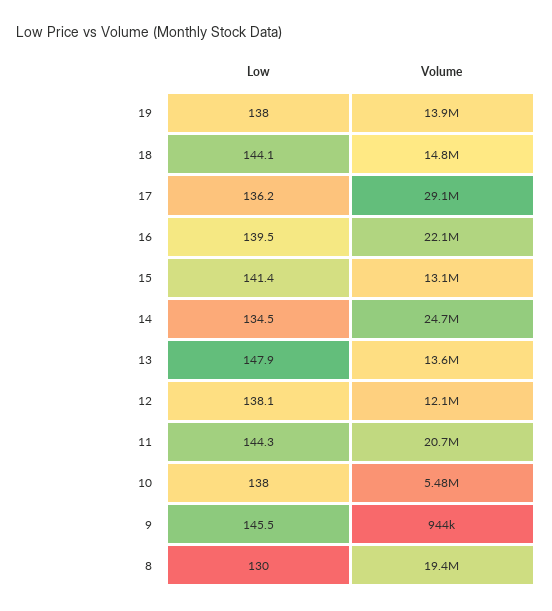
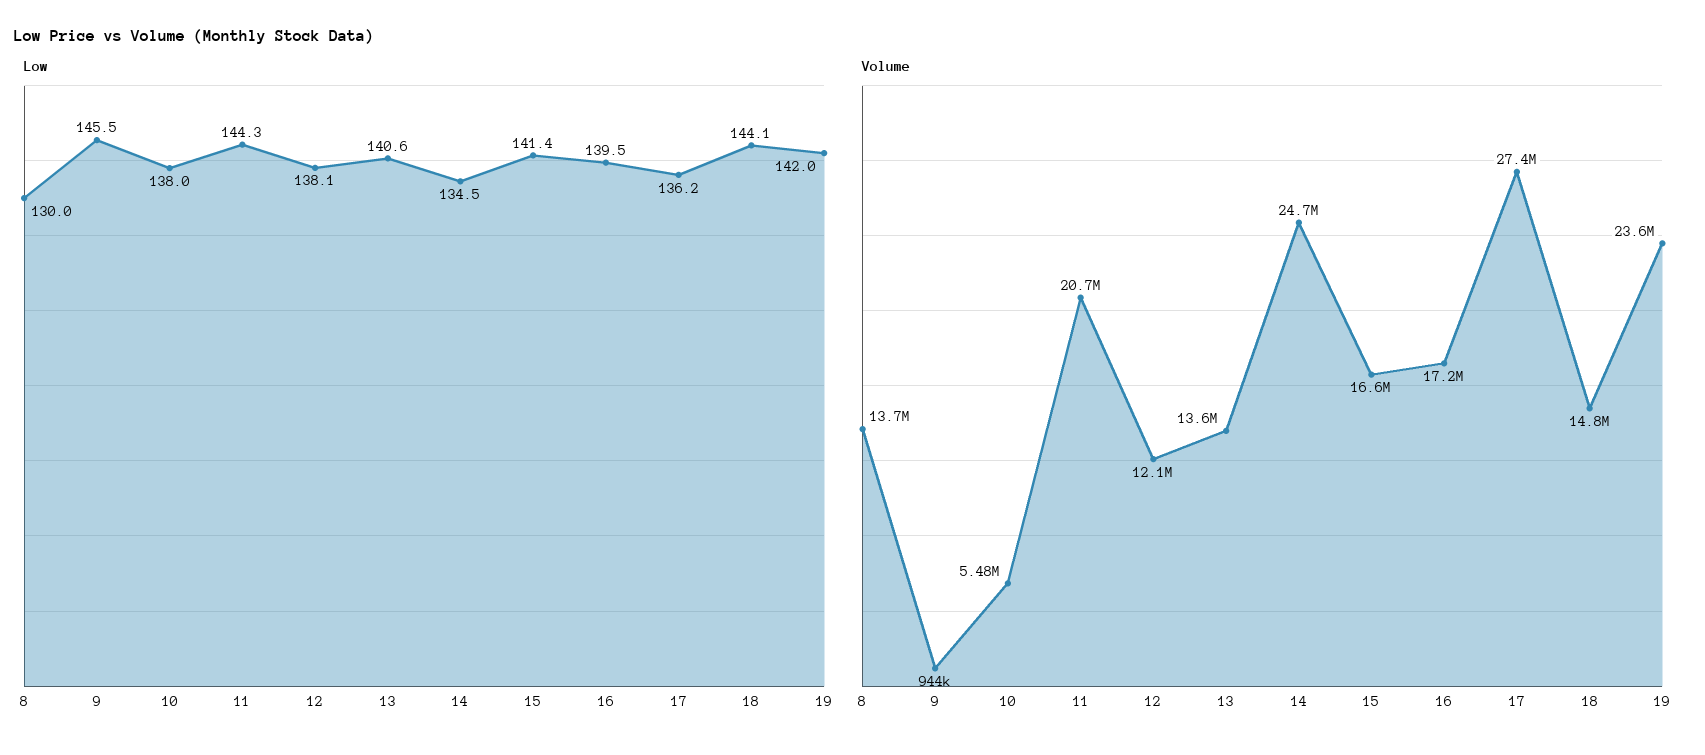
  {
    "Low": {
-     "19": 138,
+     "19": 142,
      "18": 144.1,
      "17": 136.2,
      "16": 139.5,
      "15": 141.4,
      "14": 134.5,
-     "13": 147.9,
+     "13": 140.6,
      "12": 138.1,
      "11": 144.3,
      "10": 138,
      "9": 145.5,
      "8": 130
    },
    "Volume": {
-     "19": 13900000,
+     "19": 23600000,
      "18": 14800000,
-     "17": 29100000,
+     "17": 27400000,
-     "16": 22100000,
+     "16": 17200000,
-     "15": 13100000,
+     "15": 16600000,
      "14": 24700000,
      "13": 13600000,
      "12": 12100000,
      "11": 20700000,
      "10": 5480000,
      "9": 944000,
-     "8": 19400000
+     "8": 13700000
    }
  }

